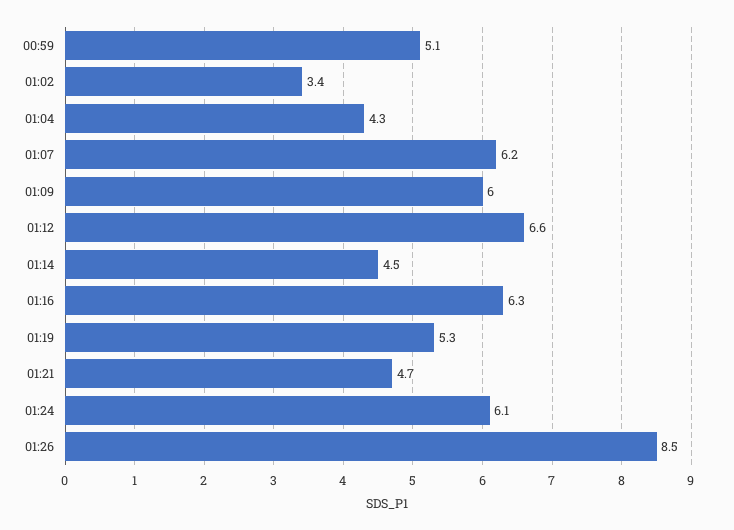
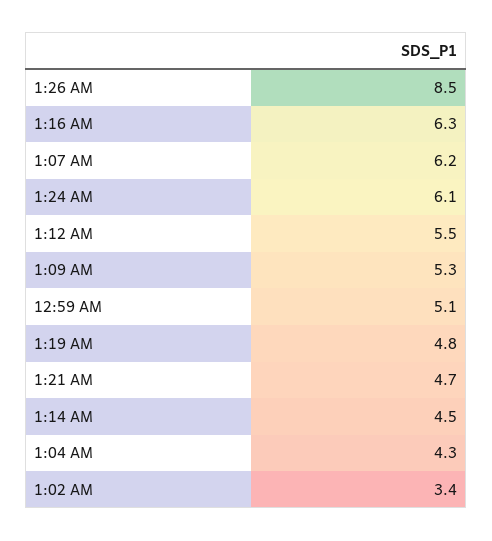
  {
    "00:59": 5.1,
    "01:02": 3.4,
    "01:04": 4.3,
    "01:07": 6.2,
-   "01:09": 6,
+   "01:09": 5.3,
-   "01:12": 6.6,
+   "01:12": 5.5,
    "01:14": 4.5,
    "01:16": 6.3,
-   "01:19": 5.3,
+   "01:19": 4.8,
    "01:21": 4.7,
    "01:24": 6.1,
    "01:26": 8.5
  }

